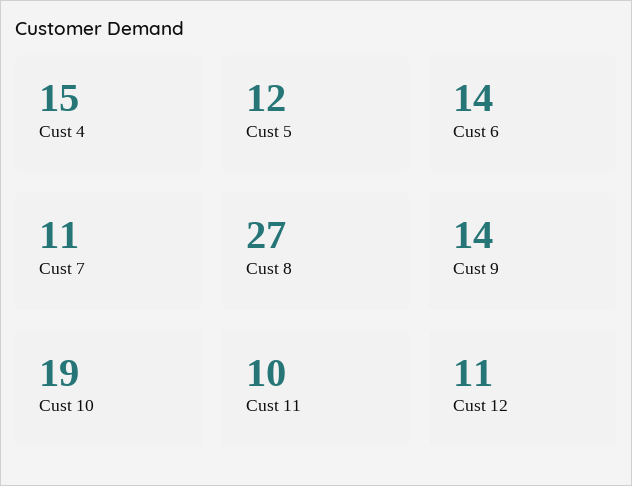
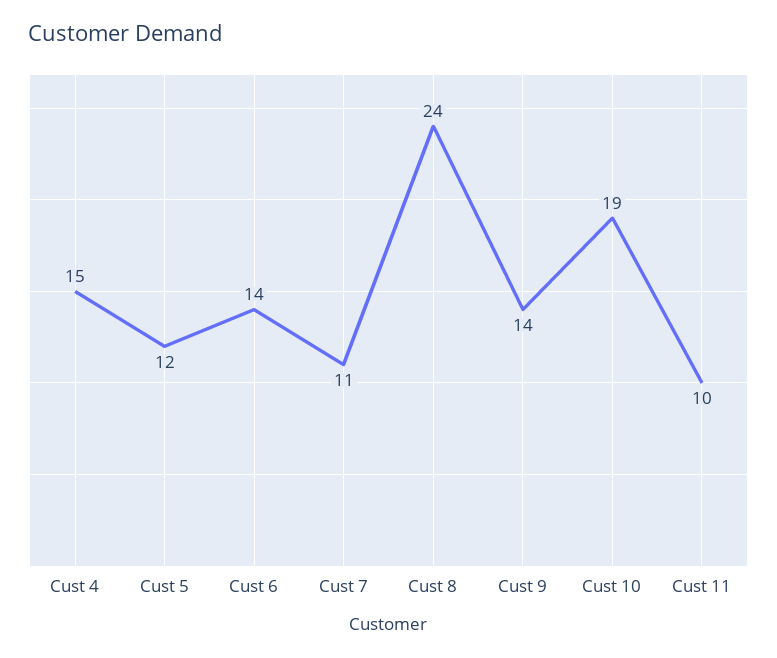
  {
    "Cust 4": 15,
    "Cust 5": 12,
    "Cust 6": 14,
    "Cust 7": 11,
-   "Cust 8": 27,
+   "Cust 8": 24,
    "Cust 9": 14,
    "Cust 10": 19,
-   "Cust 11": 10,
+   "Cust 11": 10
-   "Cust 12": 11
  }

